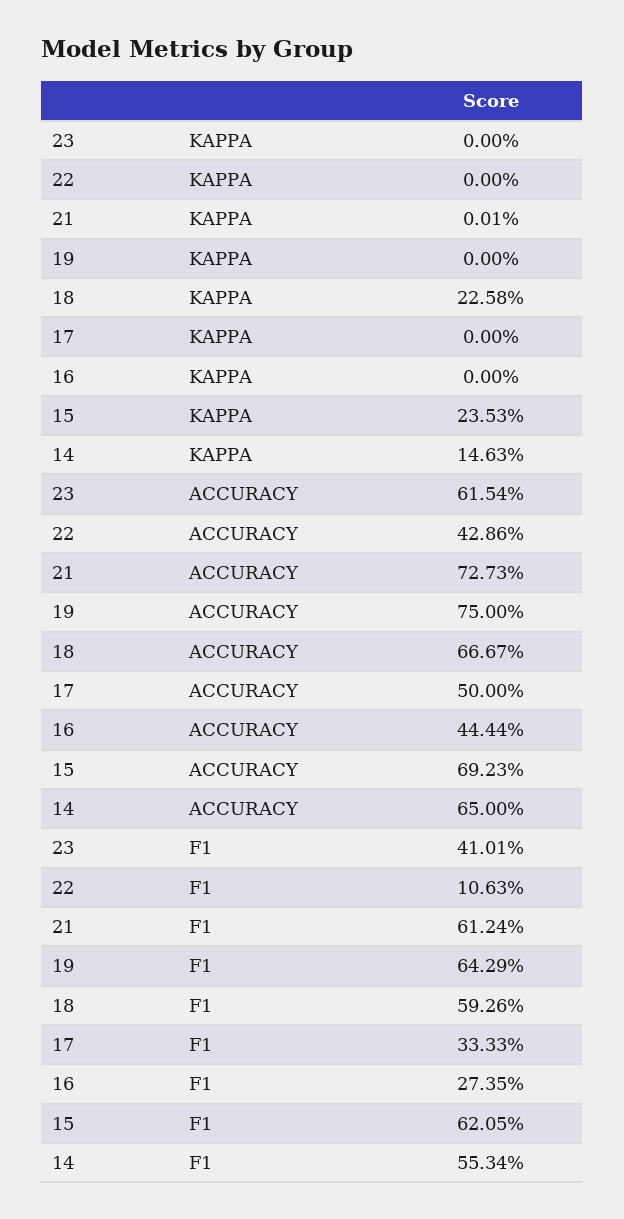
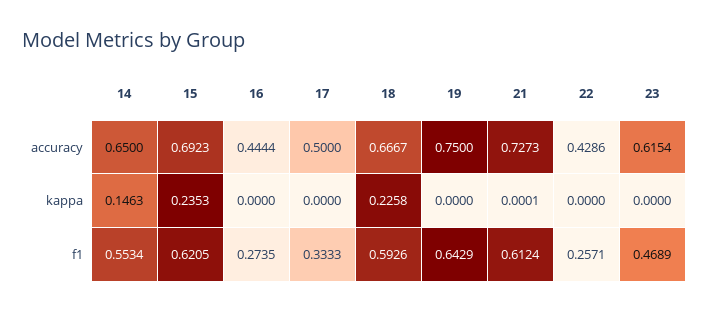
  {
    "23": {
      "KAPPA": 0,
      "ACCURACY": 0.6154,
-     "F1": 0.4101
+     "F1": 0.4689
    },
    "22": {
      "KAPPA": 0,
      "ACCURACY": 0.4286,
-     "F1": 0.1063
+     "F1": 0.2571
    },
    "21": {
      "KAPPA": 0.0001,
      "ACCURACY": 0.7273,
      "F1": 0.6124
    },
    "19": {
      "KAPPA": 0,
      "ACCURACY": 0.75,
      "F1": 0.6429
    },
    "18": {
      "KAPPA": 0.2258,
      "ACCURACY": 0.6667,
      "F1": 0.5926
    },
    "17": {
      "KAPPA": 0,
      "ACCURACY": 0.5,
      "F1": 0.3333
    },
    "16": {
      "KAPPA": 0,
      "ACCURACY": 0.4444,
      "F1": 0.2735
    },
    "15": {
      "KAPPA": 0.2353,
      "ACCURACY": 0.6923,
      "F1": 0.6205
    },
    "14": {
      "KAPPA": 0.1463,
      "ACCURACY": 0.65,
      "F1": 0.5534
    }
  }

